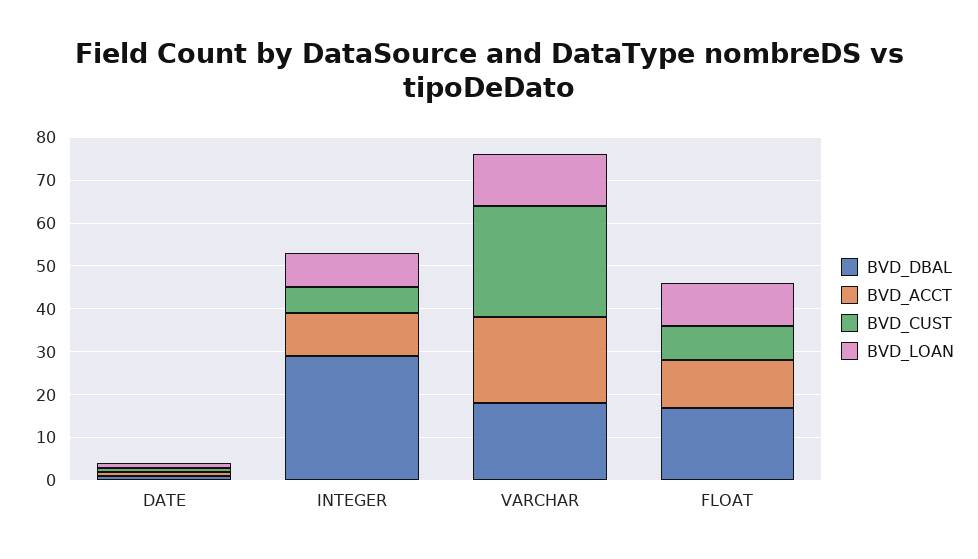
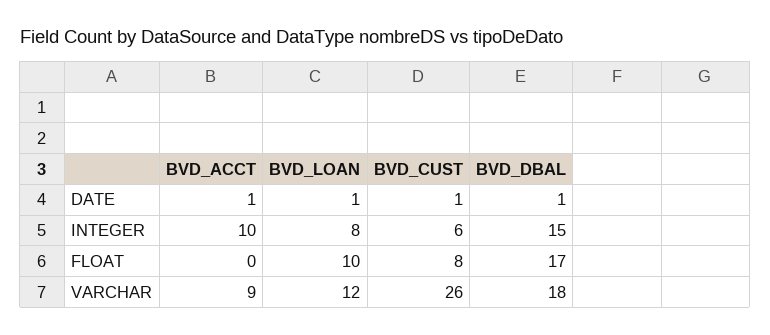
  {
    "BVD_DBAL": {
      "DATE": 1,
-     "INTEGER": 30,
+     "INTEGER": 15,
      "VARCHAR": 18,
      "FLOAT": 17
    },
    "BVD_ACCT": {
      "DATE": 1,
      "INTEGER": 10,
-     "VARCHAR": 20,
+     "VARCHAR": 9,
-     "FLOAT": 10
+     "FLOAT": 0
    },
    "BVD_CUST": {
      "DATE": 1,
      "INTEGER": 6,
      "VARCHAR": 26,
      "FLOAT": 8
    },
    "BVD_LOAN": {
      "DATE": 1,
      "INTEGER": 8,
      "VARCHAR": 12,
      "FLOAT": 10
    }
  }

